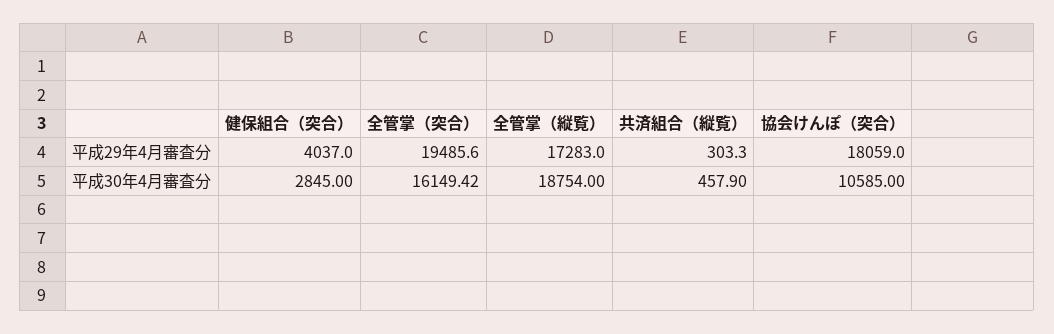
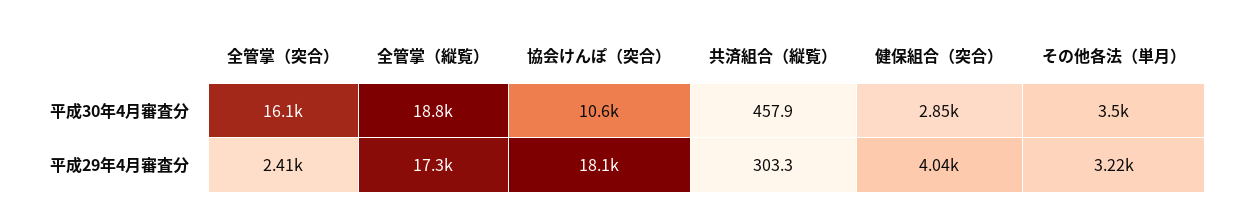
  {
    "健保組合（突合）": {
      "平成29年4月審査分": 4037,
      "平成30年4月審査分": 2845
    },
    "全管掌（突合）": {
-     "平成29年4月審査分": 19485.6,
+     "平成29年4月審査分": 2410,
      "平成30年4月審査分": 16149.42
    },
    "全管掌（縦覧）": {
      "平成29年4月審査分": 17283,
      "平成30年4月審査分": 18754
    },
    "共済組合（縦覧）": {
      "平成29年4月審査分": 303.3,
      "平成30年4月審査分": 457.9
    },
    "協会けんぽ（突合）": {
      "平成29年4月審査分": 18059,
      "平成30年4月審査分": 10585
-   }
+   },
+   "その他各法（単月）": {
+     "平成30年4月審査分": 3500,
+     "平成29年4月審査分": 3220
+   }
  }

